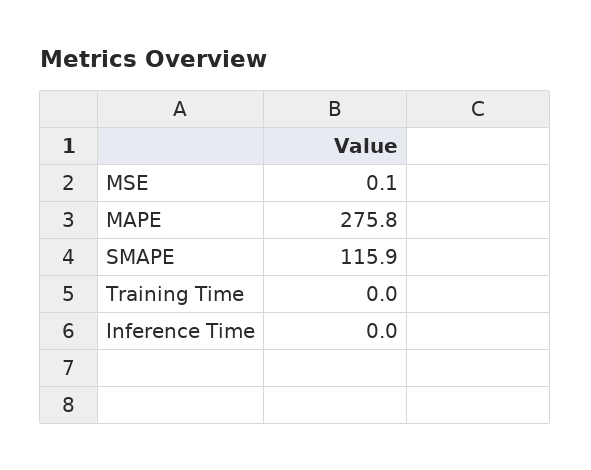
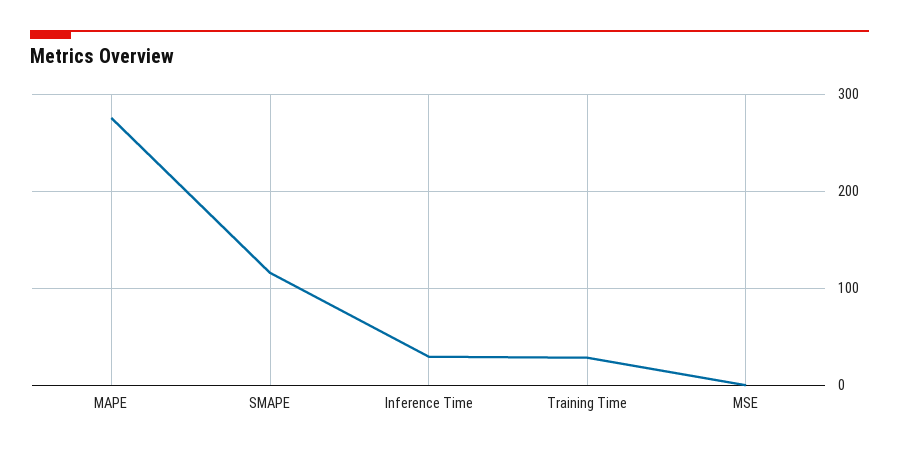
  {
    "MSE": 0.1,
    "MAPE": 275.8,
    "SMAPE": 115.9,
-   "Training Time": 0,
+   "Training Time": 30,
-   "Inference Time": 0
+   "Inference Time": 30
  }

